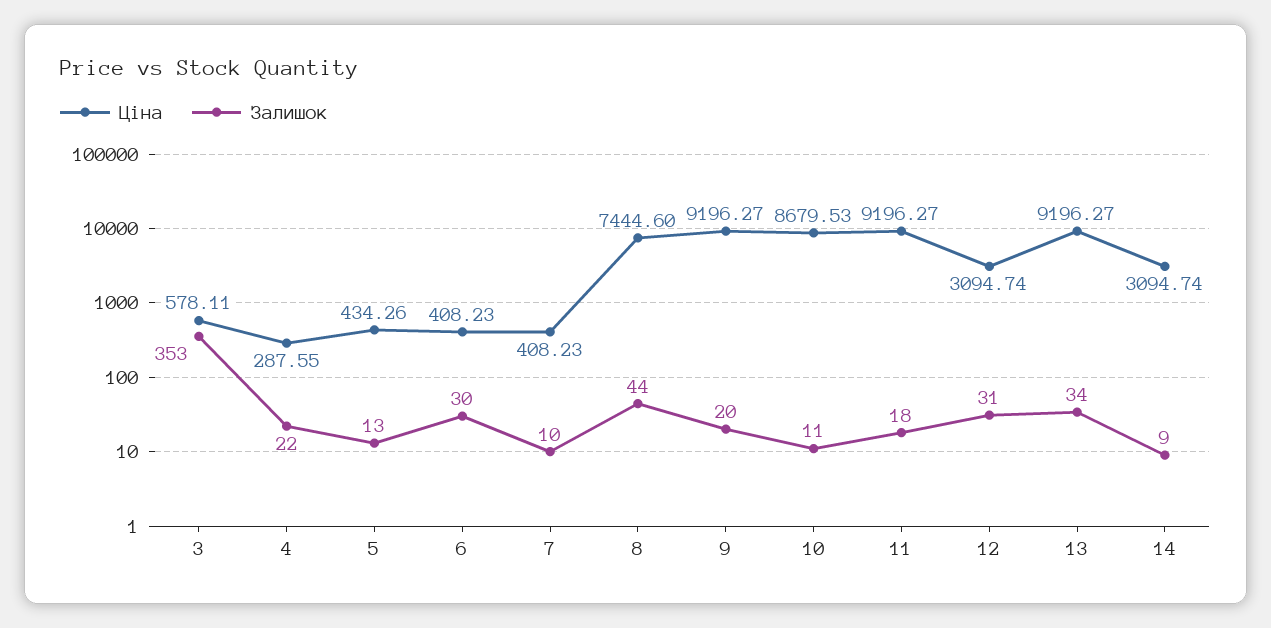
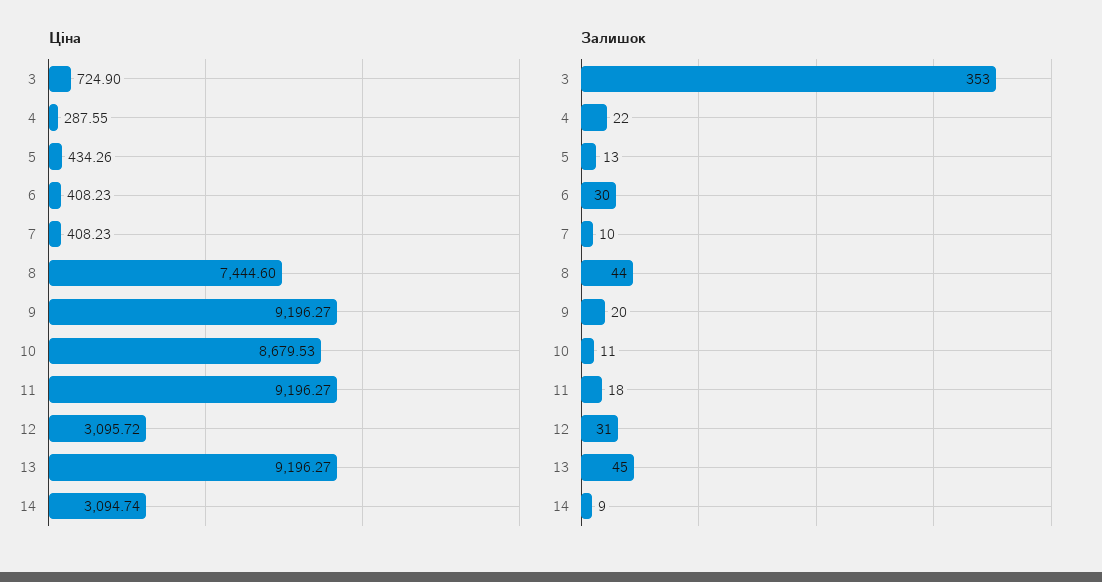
  {
    "Ціна": {
-     "3": 578.11,
+     "3": 724.9,
      "4": 287.55,
      "5": 434.26,
      "6": 408.23,
      "7": 408.23,
      "8": 7444.6,
      "9": 9196.27,
      "10": 8679.53,
      "11": 9196.27,
-     "12": 3094.74,
+     "12": 3095.72,
      "13": 9196.27,
      "14": 3094.74
    },
    "Залишок": {
      "3": 353,
      "4": 22,
      "5": 13,
      "6": 30,
      "7": 10,
      "8": 44,
      "9": 20,
      "10": 11,
      "11": 18,
      "12": 31,
-     "13": 34,
+     "13": 45,
      "14": 9
    }
  }

